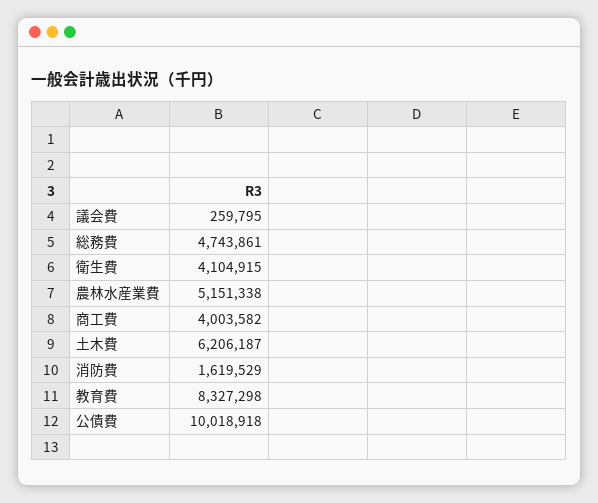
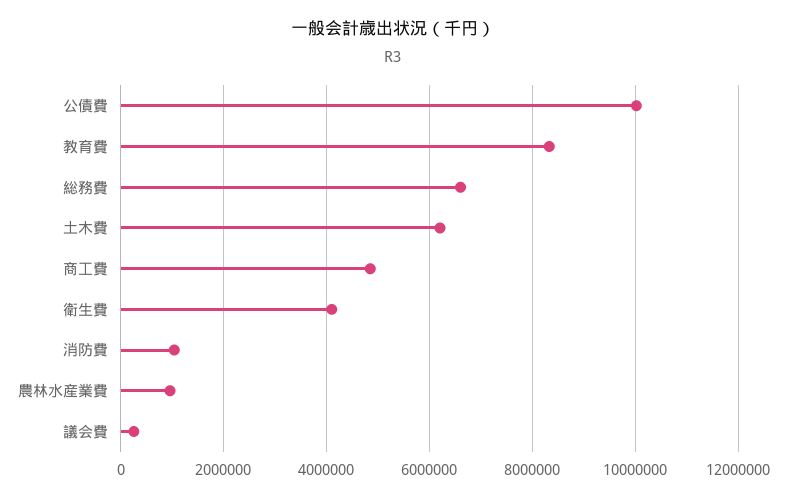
  {
    "議会費": 259795,
-   "総務費": 4743861,
+   "総務費": 6600000,
    "衛生費": 4104915,
-   "農林水産業費": 5151338,
+   "農林水産業費": 1000000,
-   "商工費": 4003582,
+   "商工費": 4800000,
    "土木費": 6206187,
-   "消防費": 1619529,
+   "消防費": 1000000,
    "教育費": 8327298,
    "公債費": 10018918
  }

